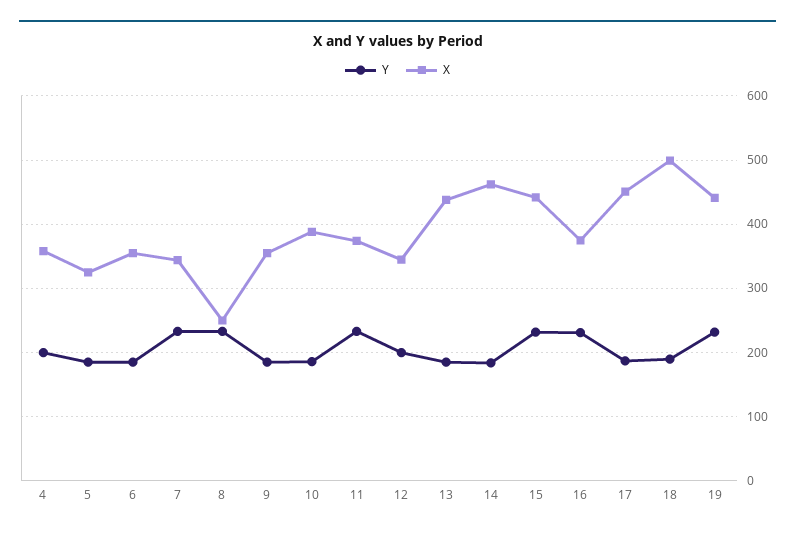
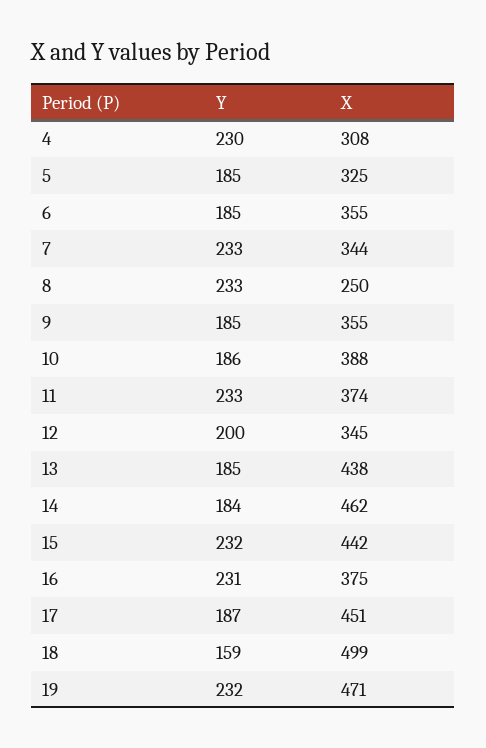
  {
    "Y": {
-     "4": 200,
+     "4": 230,
      "5": 185,
      "6": 185,
      "7": 233,
      "8": 233,
      "9": 185,
      "10": 186,
      "11": 233,
      "12": 200,
      "13": 185,
      "14": 184,
      "15": 232,
      "16": 231,
      "17": 187,
-     "18": 190,
+     "18": 159,
      "19": 232
    },
    "X": {
-     "4": 360,
+     "4": 308,
      "5": 325,
      "6": 355,
      "7": 344,
      "8": 250,
      "9": 355,
      "10": 388,
      "11": 374,
      "12": 345,
      "13": 438,
      "14": 462,
      "15": 442,
      "16": 375,
      "17": 451,
      "18": 499,
-     "19": 440
+     "19": 471
    }
  }

